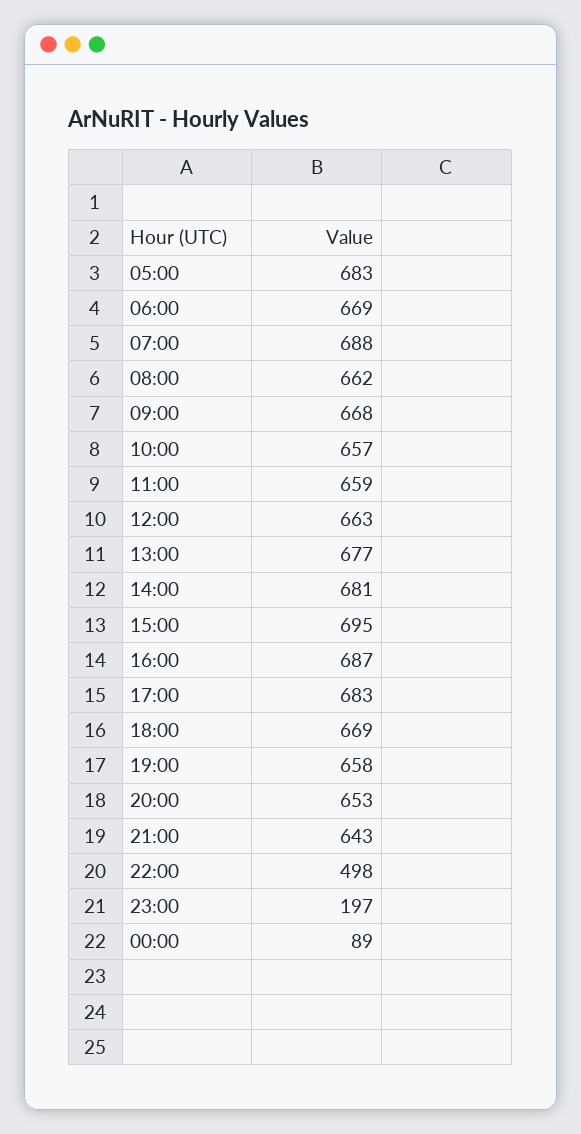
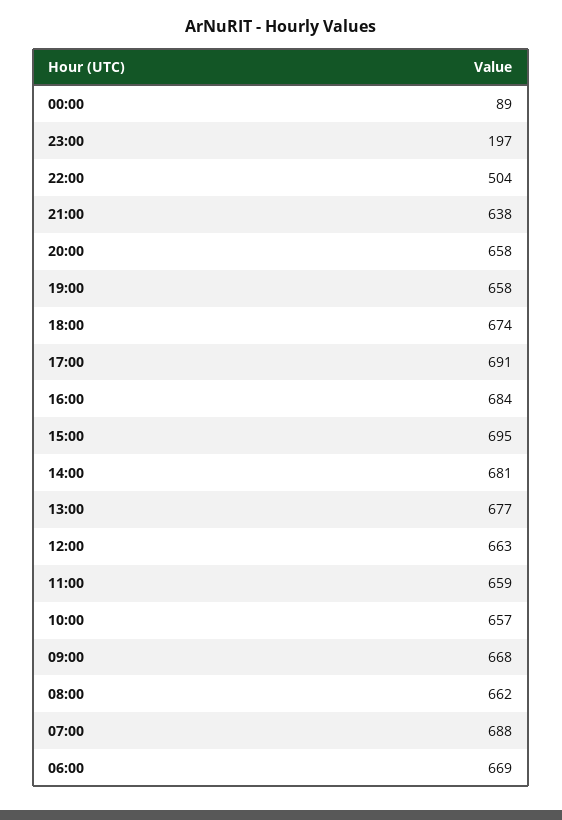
  {
-   "05:00": 683,
    "06:00": 669,
    "07:00": 688,
    "08:00": 662,
    "09:00": 668,
    "10:00": 657,
    "11:00": 659,
    "12:00": 663,
    "13:00": 677,
    "14:00": 681,
    "15:00": 695,
-   "16:00": 687,
+   "16:00": 684,
-   "17:00": 683,
+   "17:00": 691,
-   "18:00": 669,
+   "18:00": 674,
    "19:00": 658,
-   "20:00": 653,
+   "20:00": 658,
-   "21:00": 643,
+   "21:00": 638,
-   "22:00": 498,
+   "22:00": 504,
    "23:00": 197,
    "00:00": 89
  }

